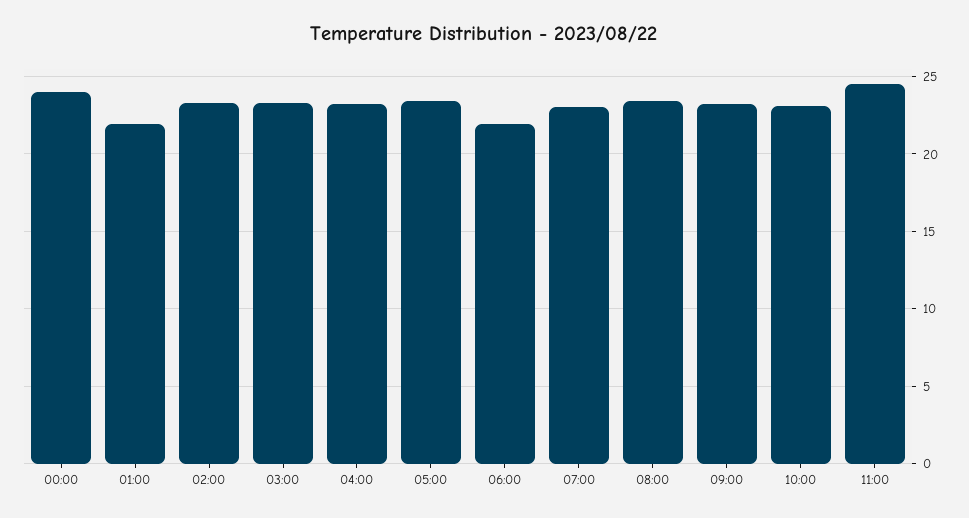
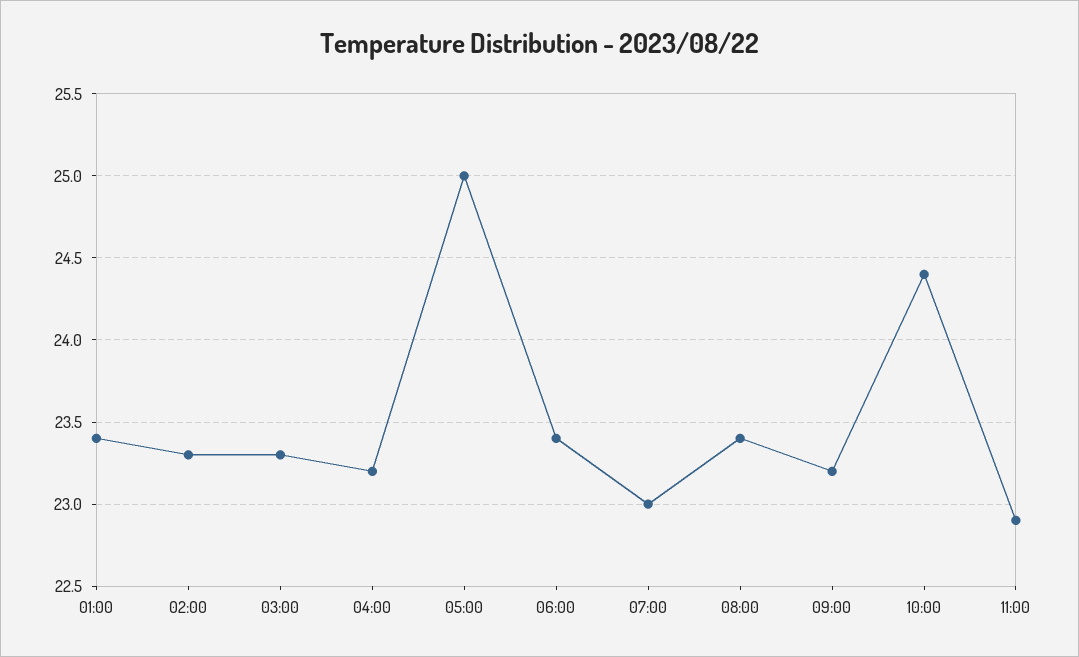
  {
-   "00:00": 24,
-   "01:00": 22,
+   "01:00": 23.4,
    "02:00": 23.3,
    "03:00": 23.3,
    "04:00": 23.2,
-   "05:00": 23.5,
+   "05:00": 25,
-   "06:00": 22,
+   "06:00": 23.4,
    "07:00": 23,
    "08:00": 23.4,
    "09:00": 23.2,
-   "10:00": 23,
+   "10:00": 24.4,
-   "11:00": 24.5
+   "11:00": 22.9
  }

